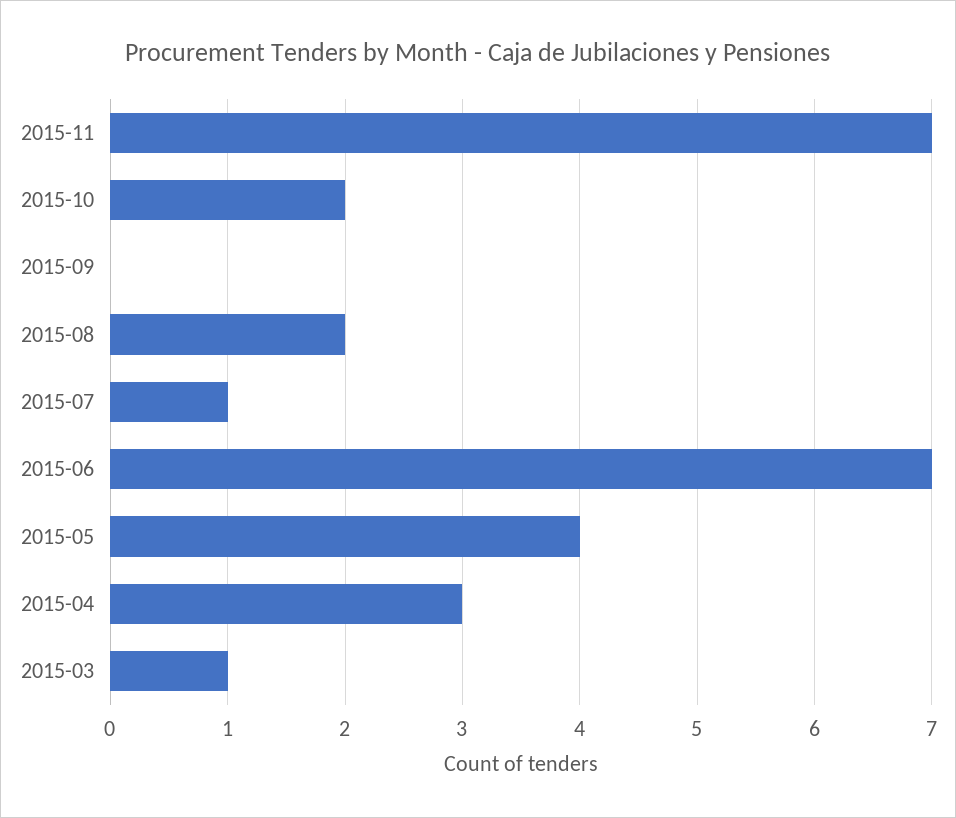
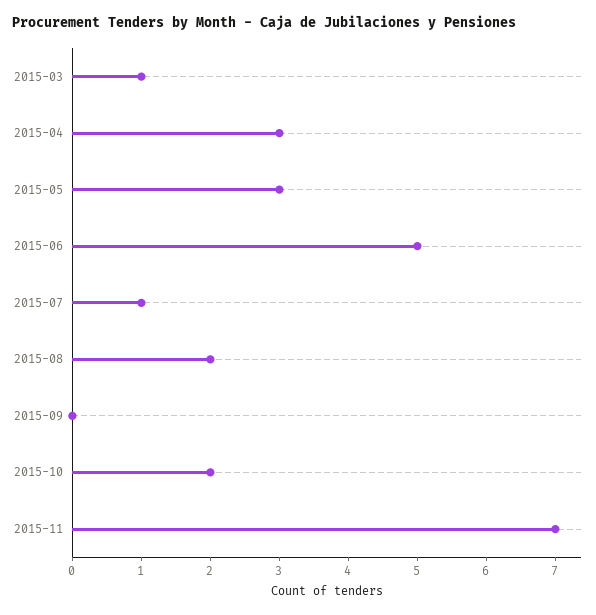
  {
    "2015-11": 7,
    "2015-10": 2,
    "2015-09": 0,
    "2015-08": 2,
    "2015-07": 1,
-   "2015-06": 7,
+   "2015-06": 5,
-   "2015-05": 4,
+   "2015-05": 3,
    "2015-04": 3,
    "2015-03": 1
  }

